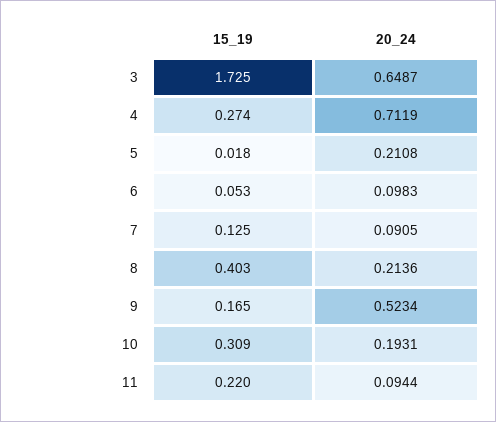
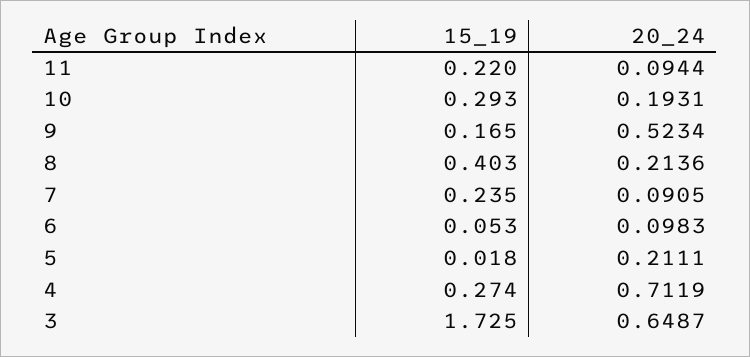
  {
    "15_19": {
      "3": 1.725,
      "4": 0.274,
      "5": 0.018,
      "6": 0.053,
-     "7": 0.125,
+     "7": 0.235,
      "8": 0.403,
      "9": 0.165,
-     "10": 0.309,
+     "10": 0.293,
      "11": 0.22
    },
    "20_24": {
      "3": 0.6487,
      "4": 0.7119,
-     "5": 0.2108,
+     "5": 0.2111,
      "6": 0.0983,
      "7": 0.0905,
      "8": 0.2136,
      "9": 0.5234,
      "10": 0.1931,
      "11": 0.0944
    }
  }

